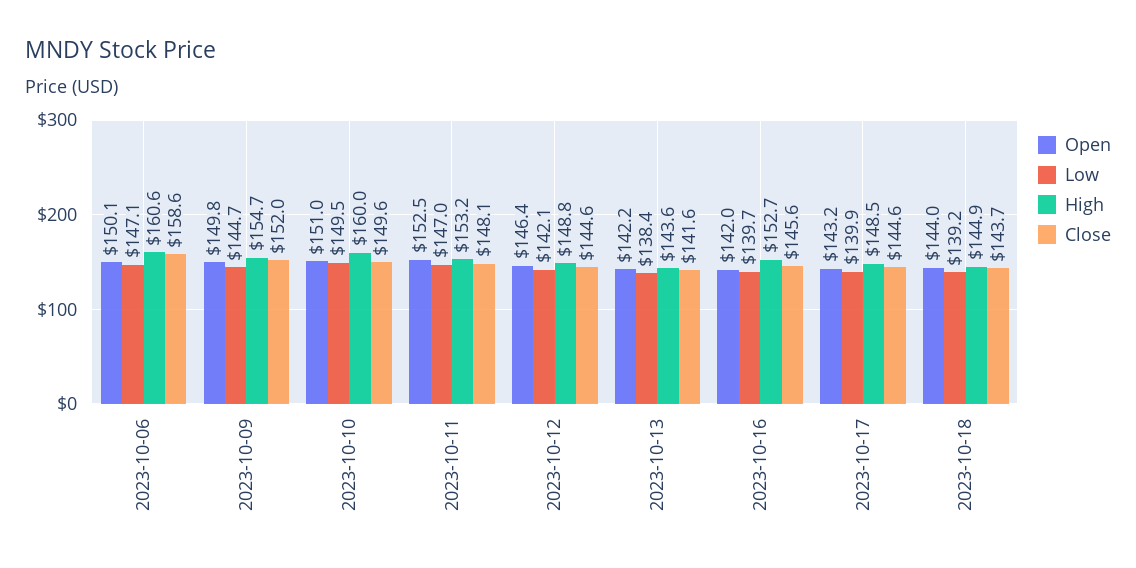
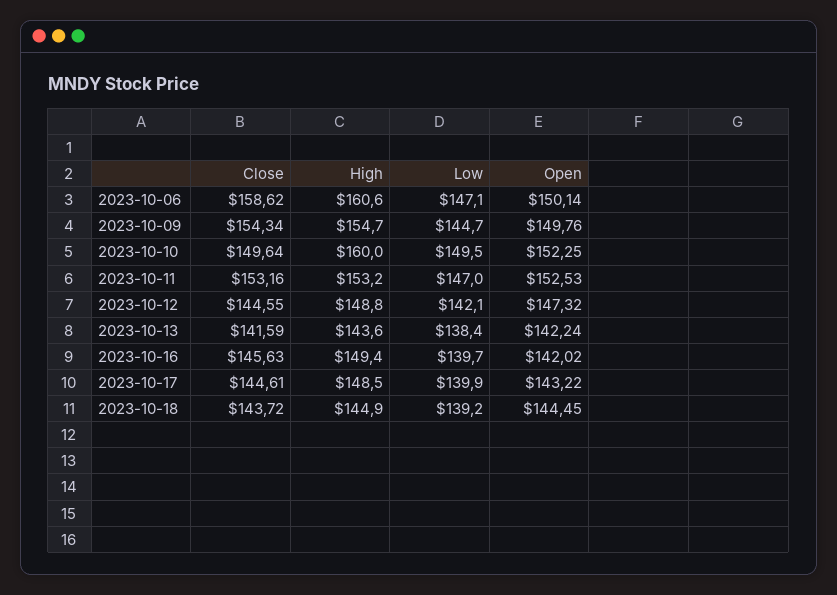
  {
    "Open": {
      "2023-10-06": 150.14,
      "2023-10-09": 149.76,
-     "2023-10-10": 151,
+     "2023-10-10": 152.25,
      "2023-10-11": 152.53,
-     "2023-10-12": 146.4,
+     "2023-10-12": 147.32,
      "2023-10-13": 142.24,
      "2023-10-16": 142.02,
      "2023-10-17": 143.22,
-     "2023-10-18": 144
+     "2023-10-18": 144.45
    },
    "Low": {
      "2023-10-06": 147.1,
      "2023-10-09": 144.7,
      "2023-10-10": 149.5,
      "2023-10-11": 147,
      "2023-10-12": 142.1,
      "2023-10-13": 138.4,
      "2023-10-16": 139.7,
      "2023-10-17": 139.9,
      "2023-10-18": 139.2
    },
    "High": {
      "2023-10-06": 160.6,
      "2023-10-09": 154.7,
      "2023-10-10": 160,
      "2023-10-11": 153.2,
      "2023-10-12": 148.8,
      "2023-10-13": 143.6,
-     "2023-10-16": 152.7,
+     "2023-10-16": 149.4,
      "2023-10-17": 148.5,
      "2023-10-18": 144.9
    },
    "Close": {
      "2023-10-06": 158.62,
-     "2023-10-09": 152,
+     "2023-10-09": 154.34,
      "2023-10-10": 149.64,
-     "2023-10-11": 148.1,
+     "2023-10-11": 153.16,
      "2023-10-12": 144.55,
      "2023-10-13": 141.59,
      "2023-10-16": 145.63,
      "2023-10-17": 144.61,
      "2023-10-18": 143.72
    }
  }

